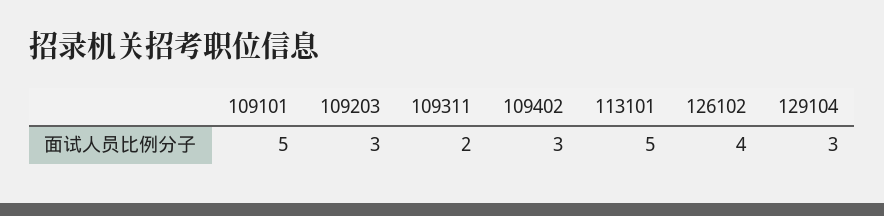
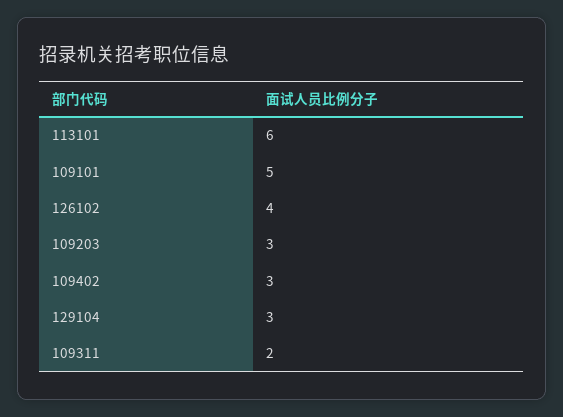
  {
    "109101": 5,
    "109203": 3,
    "109311": 2,
    "109402": 3,
-   "113101": 5,
+   "113101": 6,
    "126102": 4,
    "129104": 3
  }

